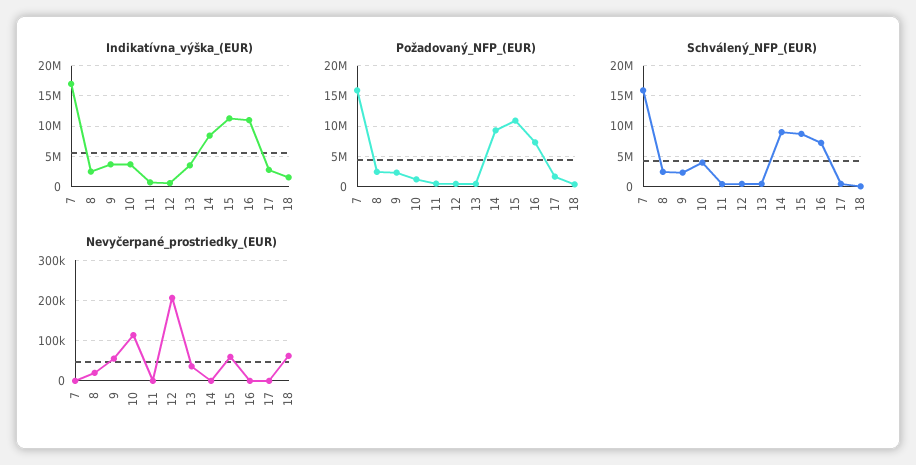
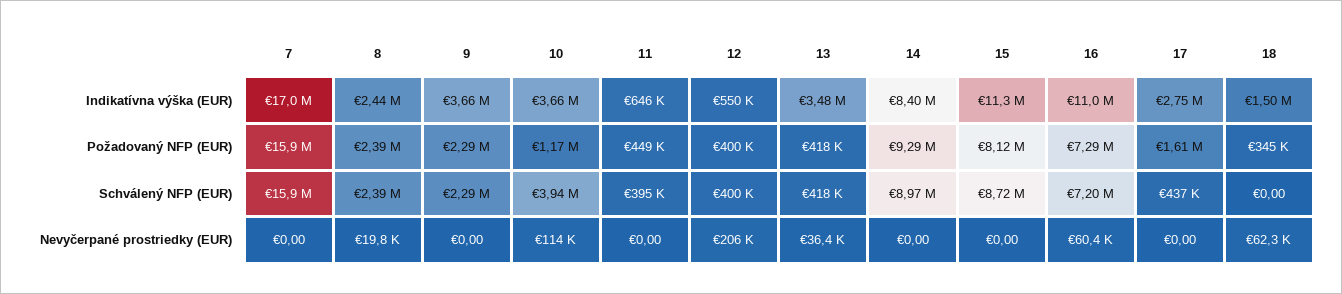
  {
    "Indikatívna_výška_(EUR)": {
      "7": 17000000,
      "8": 2440000,
      "9": 3660000,
      "10": 3660000,
      "11": 646000,
      "12": 550000,
      "13": 3480000,
      "14": 8400000,
      "15": 11300000,
      "16": 11000000,
      "17": 2750000,
      "18": 1500000
    },
    "Požadovaný_NFP_(EUR)": {
      "7": 15900000,
      "8": 2390000,
      "9": 2290000,
      "10": 1170000,
      "11": 449000,
      "12": 400000,
      "13": 418000,
      "14": 9290000,
-     "15": 11000000,
+     "15": 8120000,
      "16": 7290000,
      "17": 1610000,
      "18": 345000
    },
    "Schválený_NFP_(EUR)": {
      "7": 15900000,
      "8": 2390000,
      "9": 2290000,
      "10": 3940000,
      "11": 395000,
      "12": 400000,
      "13": 418000,
      "14": 8970000,
      "15": 8720000,
      "16": 7200000,
      "17": 437000,
      "18": 0
    },
    "Nevyčerpané_prostriedky_(EUR)": {
      "7": 0,
      "8": 19800,
-     "9": 60000,
+     "9": 0,
      "10": 114000,
      "11": 0,
      "12": 206000,
      "13": 36400,
      "14": 0,
-     "15": 60000,
+     "15": 0,
-     "16": 0,
+     "16": 60400,
      "17": 0,
      "18": 62300
    }
  }

